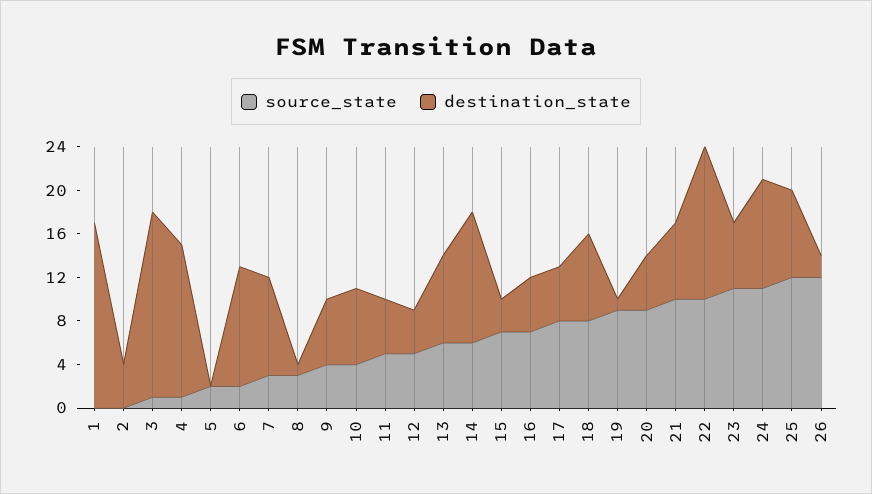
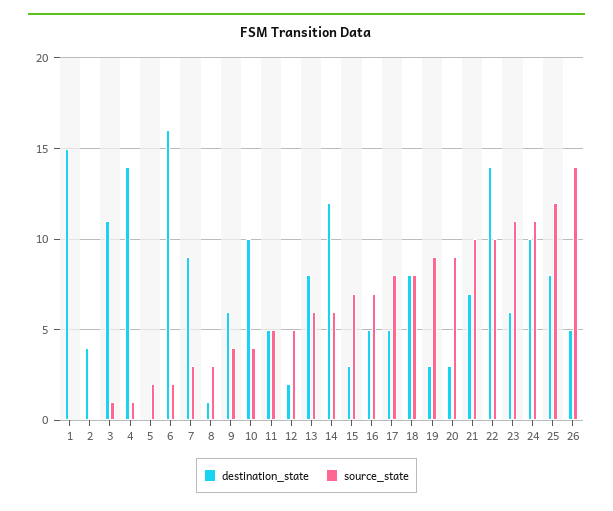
  {
    "source_state": {
      "1": 0,
      "2": 0,
      "3": 1,
      "4": 1,
      "5": 2,
      "6": 2,
      "7": 3,
      "8": 3,
      "9": 4,
      "10": 4,
      "11": 5,
      "12": 5,
      "13": 6,
      "14": 6,
      "15": 7,
      "16": 7,
      "17": 8,
      "18": 8,
      "19": 9,
      "20": 9,
      "21": 10,
      "22": 10,
      "23": 11,
      "24": 11,
      "25": 12,
-     "26": 12
+     "26": 14
    },
    "destination_state": {
-     "1": 17,
+     "1": 15,
      "2": 4,
-     "3": 17,
+     "3": 11,
      "4": 14,
      "5": 0,
-     "6": 11,
+     "6": 16,
      "7": 9,
      "8": 1,
      "9": 6,
-     "10": 7,
+     "10": 10,
      "11": 5,
-     "12": 4,
+     "12": 2,
      "13": 8,
      "14": 12,
      "15": 3,
      "16": 5,
      "17": 5,
      "18": 8,
-     "19": 1,
+     "19": 3,
-     "20": 5,
+     "20": 3,
      "21": 7,
      "22": 14,
      "23": 6,
      "24": 10,
      "25": 8,
-     "26": 2
+     "26": 5
    }
  }

